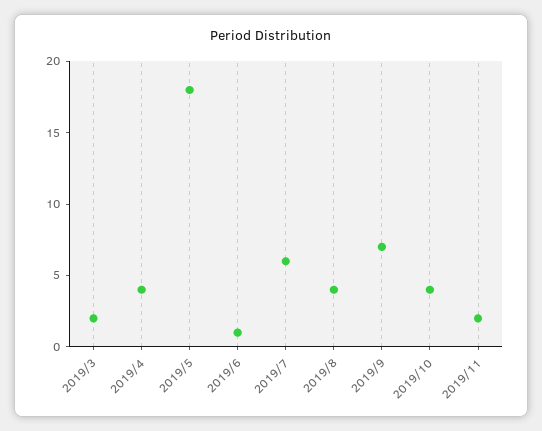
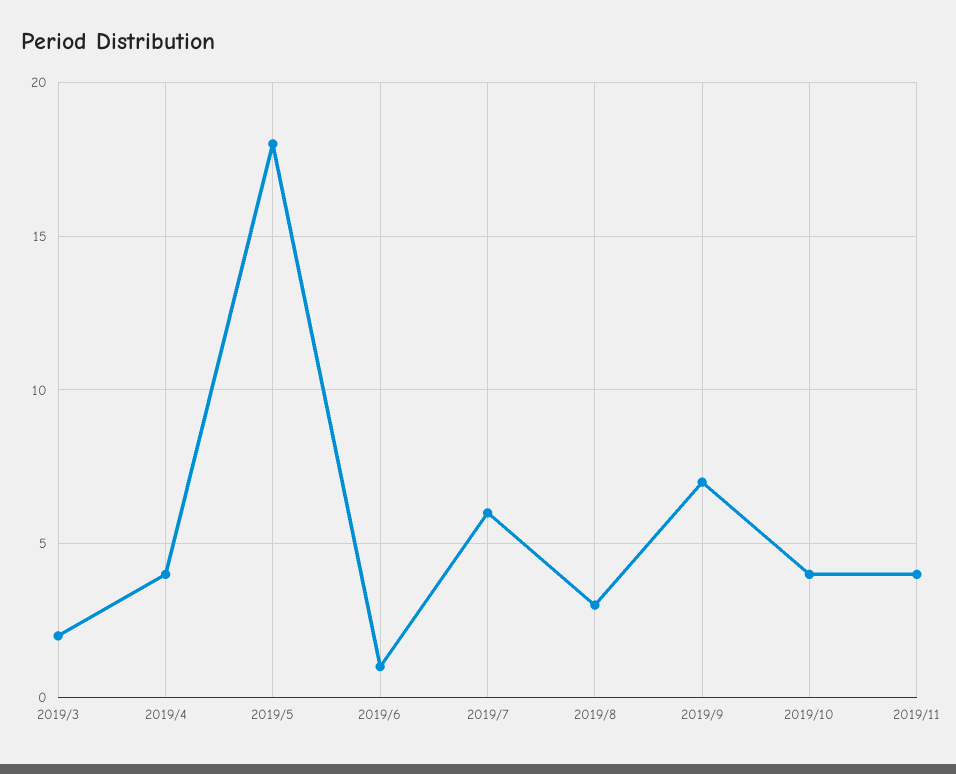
  {
    "2019/3": 2,
    "2019/4": 4,
    "2019/5": 18,
    "2019/6": 1,
    "2019/7": 6,
-   "2019/8": 4,
+   "2019/8": 3,
    "2019/9": 7,
    "2019/10": 4,
-   "2019/11": 2
+   "2019/11": 4
  }

